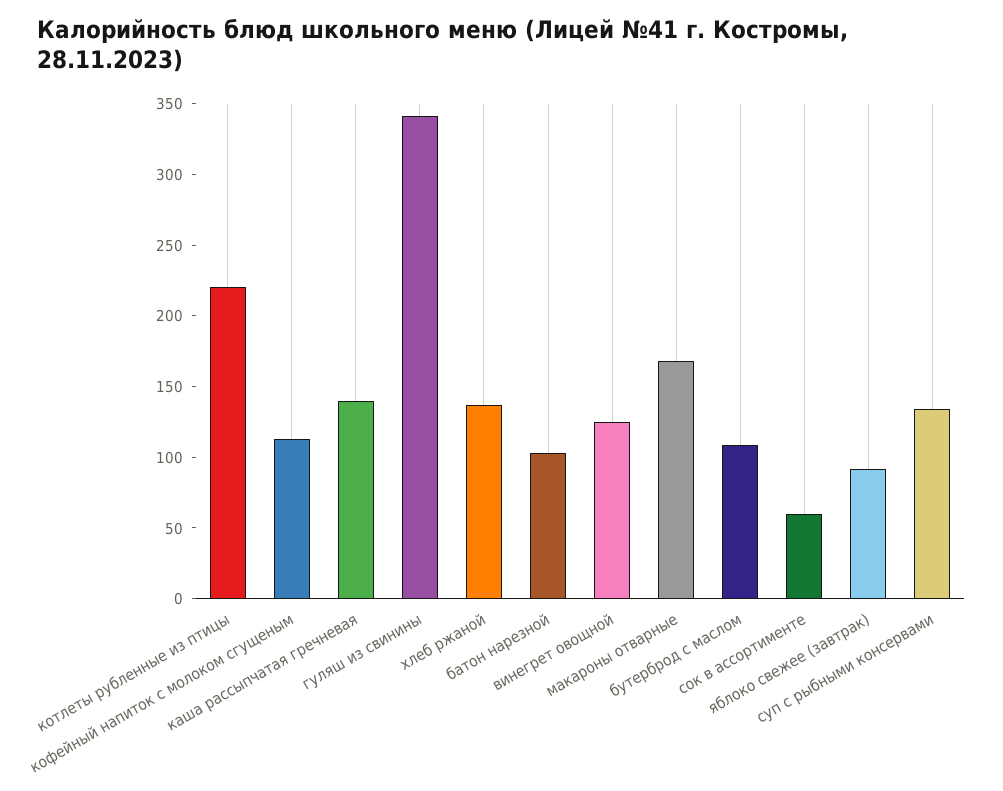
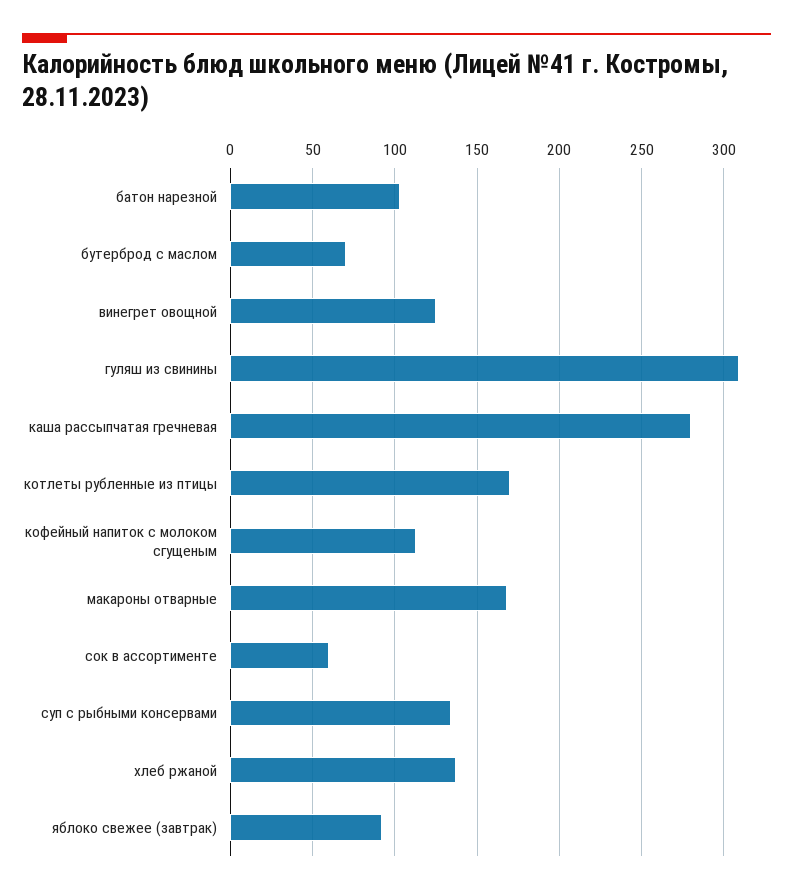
  {
-   "котлеты рубленные из птицы": 220,
+   "котлеты рубленные из птицы": 170,
    "кофейный напиток с молоком сгущеным": 115,
-   "каша рассыпчатая гречневая": 140,
+   "каша рассыпчатая гречневая": 280,
-   "гуляш из свинины": 340,
+   "гуляш из свинины": 310,
    "хлеб ржаной": 135,
    "батон нарезной": 105,
    "винегрет овощной": 125,
    "макароны отварные": 170,
-   "бутерброд с маслом": 110,
+   "бутерброд с маслом": 70,
    "сок в ассортименте": 60,
    "яблоко свежее (завтрак)": 90,
    "суп с рыбными консервами": 135
  }

